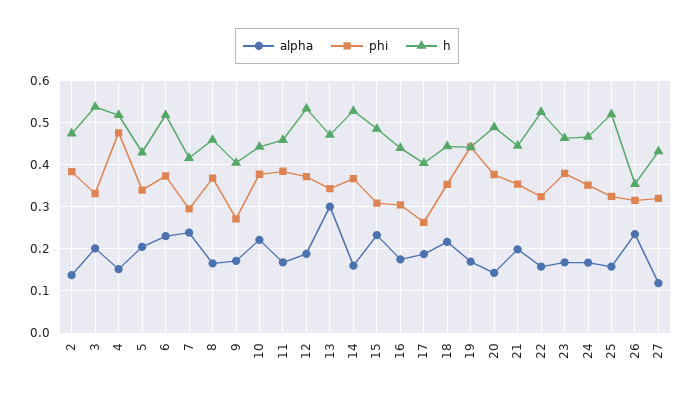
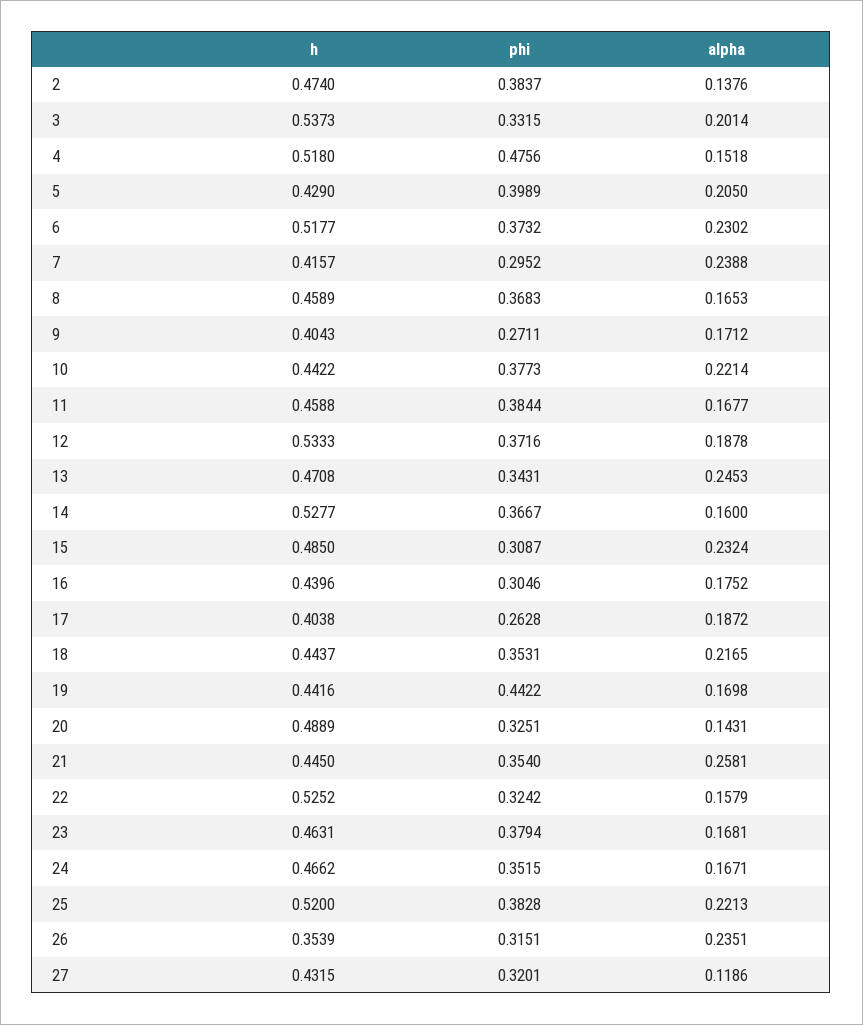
  {
    "alpha": {
      "2": 0.1376,
      "3": 0.2014,
      "4": 0.1518,
      "5": 0.205,
      "6": 0.2302,
      "7": 0.2388,
      "8": 0.1653,
      "9": 0.1712,
      "10": 0.2214,
      "11": 0.1677,
      "12": 0.1878,
-     "13": 0.3,
+     "13": 0.2453,
      "14": 0.16,
      "15": 0.2324,
      "16": 0.1752,
      "17": 0.1872,
      "18": 0.2165,
      "19": 0.1698,
      "20": 0.1431,
-     "21": 0.2,
+     "21": 0.2581,
      "22": 0.1579,
      "23": 0.1681,
      "24": 0.1671,
-     "25": 0.16,
+     "25": 0.2213,
      "26": 0.2351,
      "27": 0.1186
    },
    "phi": {
      "2": 0.3837,
      "3": 0.3315,
      "4": 0.4756,
-     "5": 0.34,
+     "5": 0.3989,
      "6": 0.3732,
      "7": 0.2952,
      "8": 0.3683,
      "9": 0.2711,
      "10": 0.3773,
      "11": 0.3844,
      "12": 0.3716,
      "13": 0.3431,
      "14": 0.3667,
      "15": 0.3087,
      "16": 0.3046,
      "17": 0.2628,
      "18": 0.3531,
      "19": 0.4422,
-     "20": 0.38,
+     "20": 0.3251,
      "21": 0.354,
      "22": 0.3242,
      "23": 0.3794,
      "24": 0.3515,
-     "25": 0.32,
+     "25": 0.3828,
      "26": 0.3151,
      "27": 0.3201
    },
    "h": {
      "2": 0.474,
      "3": 0.5373,
      "4": 0.518,
      "5": 0.429,
      "6": 0.5177,
      "7": 0.4157,
      "8": 0.4589,
      "9": 0.4043,
      "10": 0.4422,
      "11": 0.4588,
      "12": 0.5333,
      "13": 0.4708,
      "14": 0.5277,
      "15": 0.485,
      "16": 0.4396,
      "17": 0.4038,
      "18": 0.4437,
      "19": 0.4416,
      "20": 0.4889,
      "21": 0.445,
      "22": 0.5252,
      "23": 0.4631,
      "24": 0.4662,
      "25": 0.52,
      "26": 0.3539,
      "27": 0.4315
    }
  }

